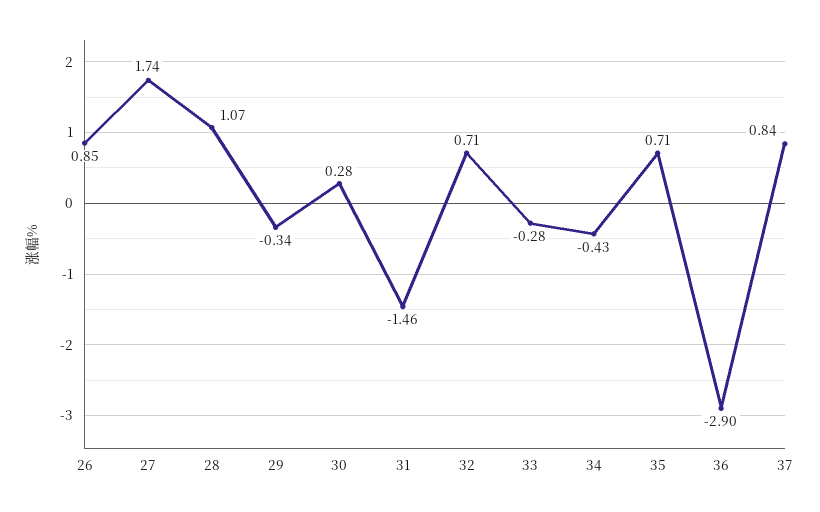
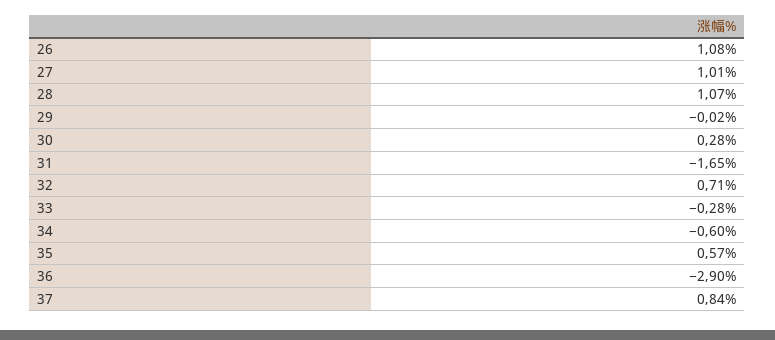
  {
-   "26": 0.85,
+   "26": 1.08,
-   "27": 1.74,
+   "27": 1.01,
    "28": 1.07,
-   "29": -0.34,
+   "29": -0.02,
    "30": 0.28,
-   "31": -1.46,
+   "31": -1.65,
    "32": 0.71,
    "33": -0.28,
-   "34": -0.43,
+   "34": -0.6,
-   "35": 0.71,
+   "35": 0.57,
    "36": -2.9,
    "37": 0.84
  }

